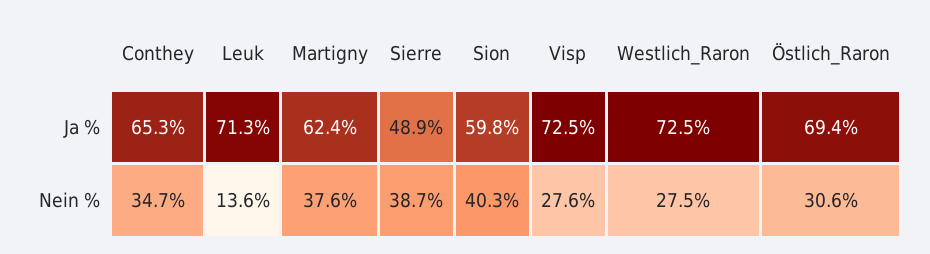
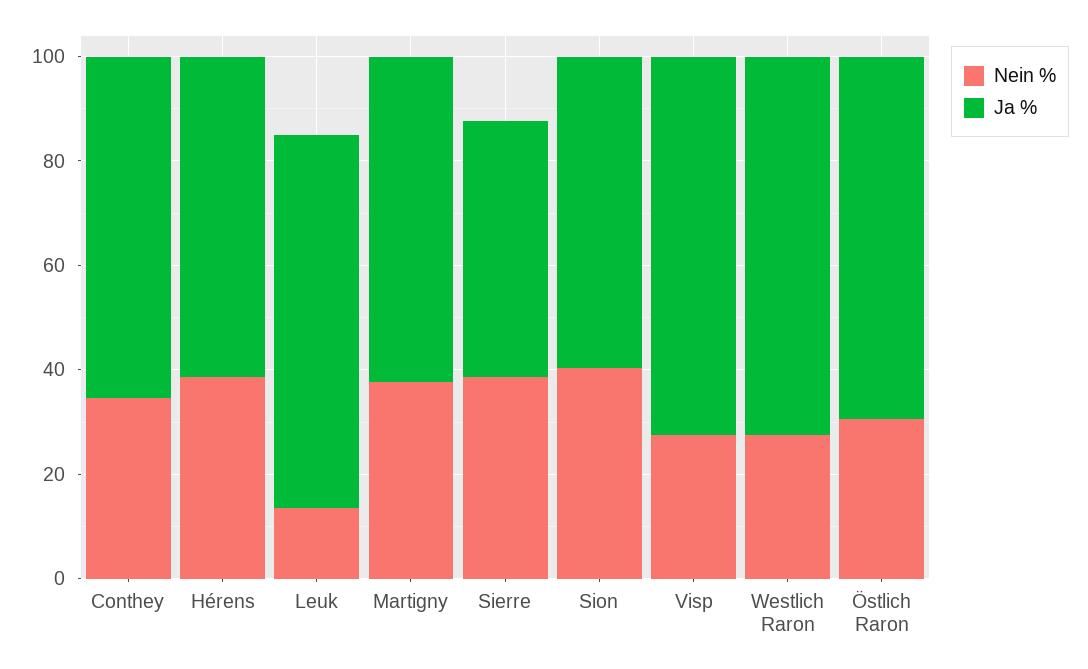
  {
    "Ja %": {
      "Conthey": 65.3,
      "Leuk": 71.3,
      "Martigny": 62.4,
      "Sierre": 48.9,
      "Sion": 59.8,
      "Visp": 72.5,
      "Westlich_Raron": 72.5,
-     "Östlich_Raron": 69.4
+     "Östlich_Raron": 69.4,
+     "Hérens": 60
    },
    "Nein %": {
      "Conthey": 34.7,
      "Leuk": 13.6,
      "Martigny": 37.6,
      "Sierre": 38.7,
      "Sion": 40.3,
      "Visp": 27.6,
      "Westlich_Raron": 27.5,
-     "Östlich_Raron": 30.6
+     "Östlich_Raron": 30.6,
+     "Hérens": 40
    }
  }

